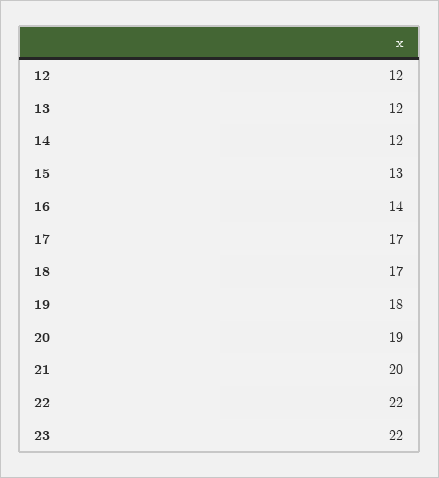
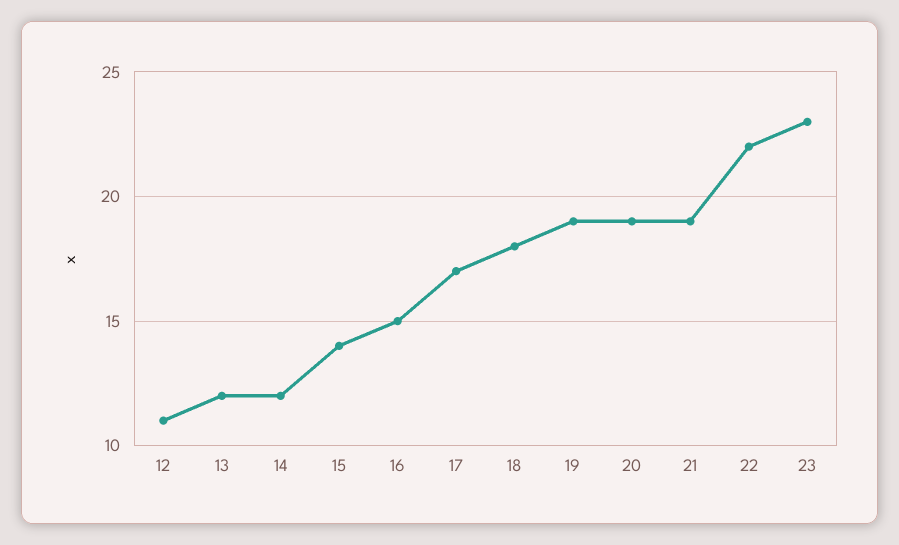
  {
-   "12": 12,
+   "12": 11,
    "13": 12,
    "14": 12,
-   "15": 13,
+   "15": 14,
-   "16": 14,
+   "16": 15,
    "17": 17,
-   "18": 17,
+   "18": 18,
-   "19": 18,
+   "19": 19,
    "20": 19,
-   "21": 20,
+   "21": 19,
    "22": 22,
-   "23": 22
+   "23": 23
  }

